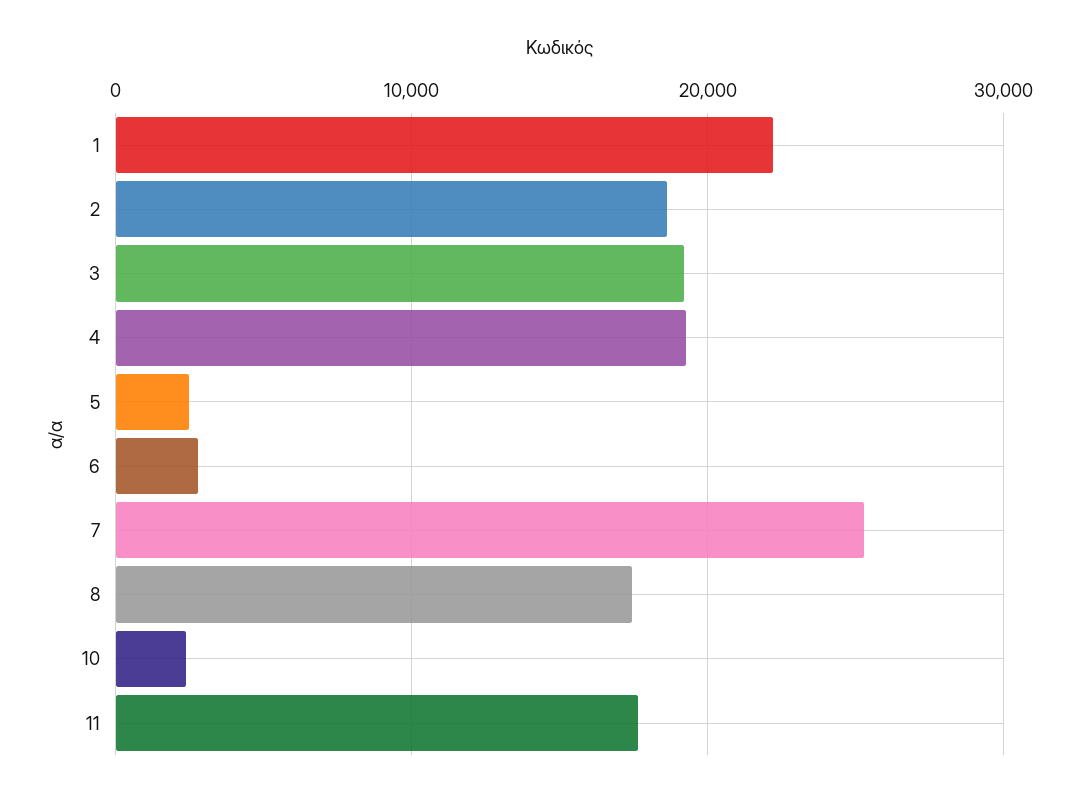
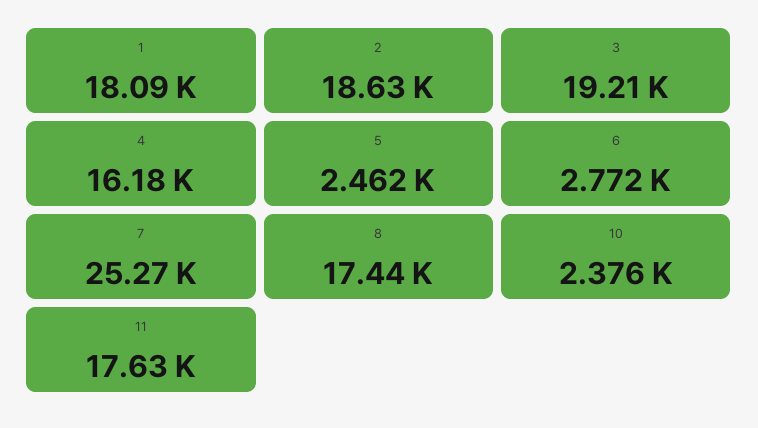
  {
-   "1": 22000,
+   "1": 18090,
    "2": 18630,
    "3": 19210,
-   "4": 19000,
+   "4": 16180,
    "5": 2462,
    "6": 2772,
    "7": 25270,
    "8": 17440,
    "10": 2376,
    "11": 17630
  }

